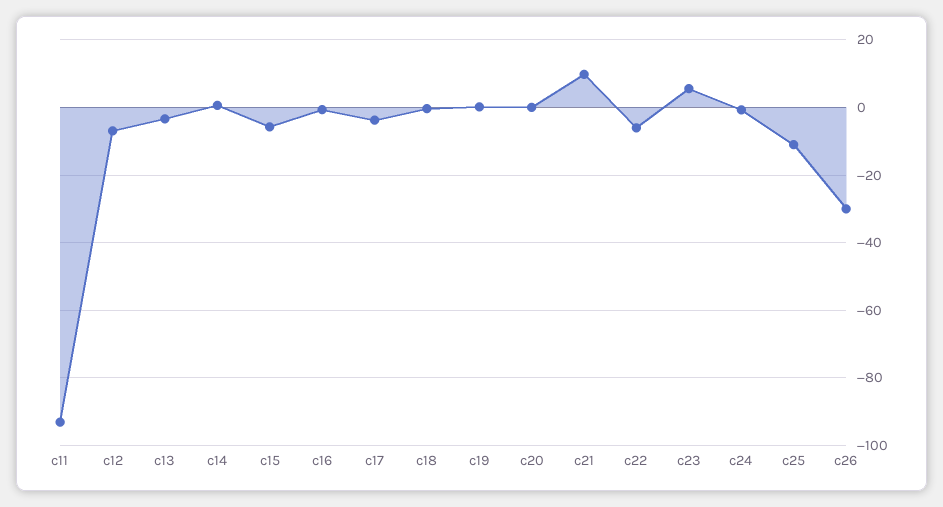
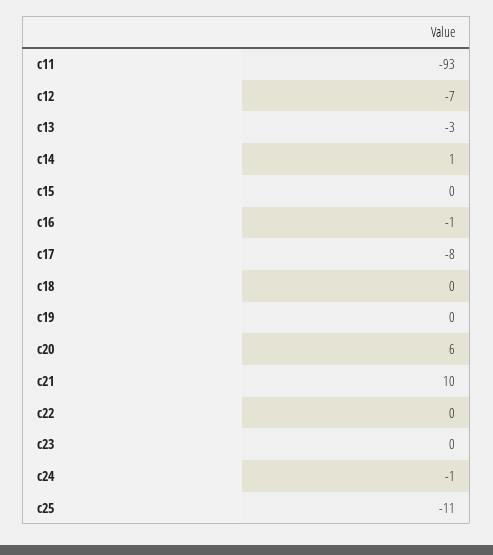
  {
    "c11": -93,
    "c12": -7,
    "c13": -3,
    "c14": 1,
-   "c15": -6,
+   "c15": 0,
    "c16": -1,
-   "c17": -4,
+   "c17": -8,
    "c18": 0,
    "c19": 0,
-   "c20": 0,
+   "c20": 6,
    "c21": 10,
-   "c22": -6,
+   "c22": 0,
-   "c23": 6,
+   "c23": 0,
    "c24": -1,
-   "c25": -11,
+   "c25": -11
-   "c26": -30
  }

